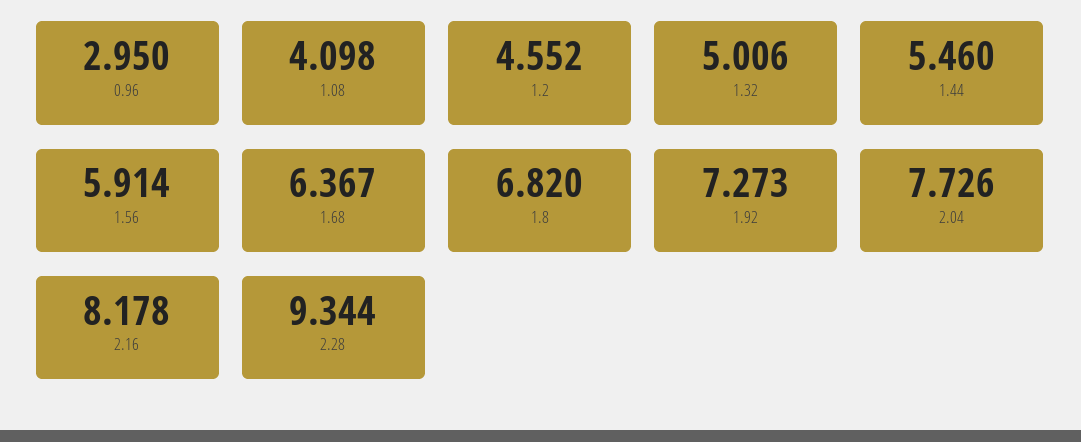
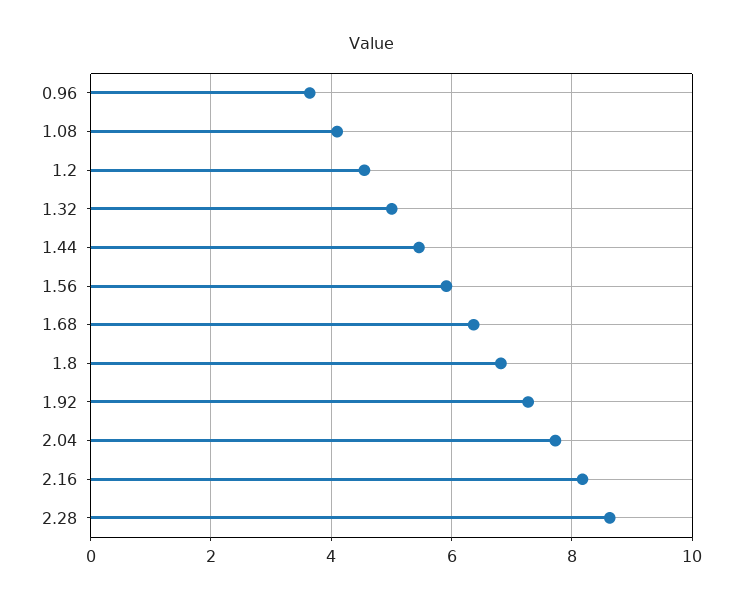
  {
-   "0.96": 2.95,
+   "0.96": 3.6,
    "1.08": 4.098,
    "1.2": 4.552,
    "1.32": 5.006,
    "1.44": 5.46,
    "1.56": 5.914,
    "1.68": 6.367,
    "1.8": 6.82,
    "1.92": 7.273,
    "2.04": 7.726,
    "2.16": 8.178,
-   "2.28": 9.344
+   "2.28": 8.6
  }

